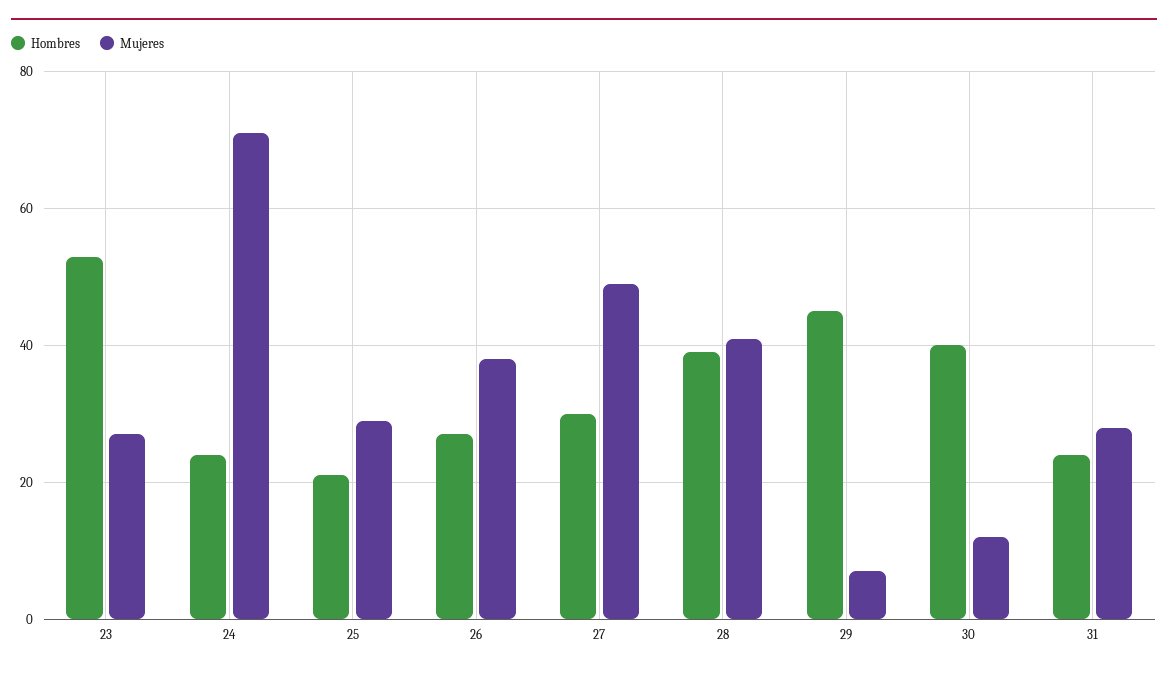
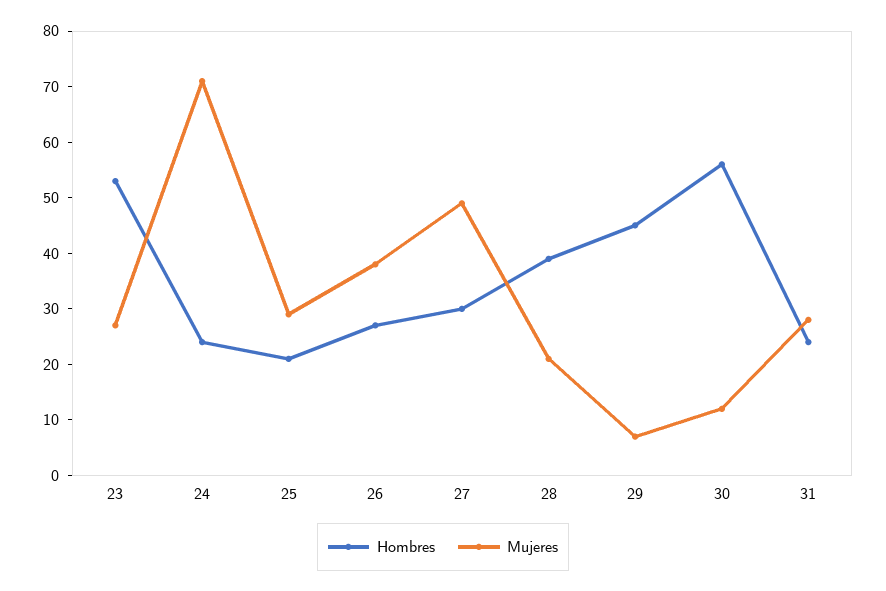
  {
    "Hombres": {
      "23": 55,
      "24": 25,
      "25": 20,
      "26": 25,
      "27": 30,
      "28": 40,
      "29": 45,
-     "30": 40,
+     "30": 55,
      "31": 25
    },
    "Mujeres": {
      "23": 25,
      "24": 70,
      "25": 30,
      "26": 40,
      "27": 50,
-     "28": 40,
+     "28": 20,
      "29": 5,
      "30": 10,
      "31": 30
    }
  }

